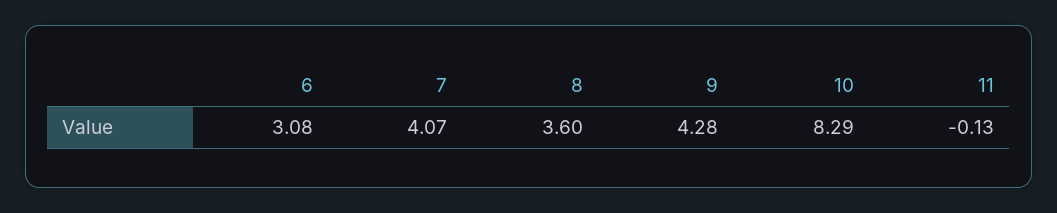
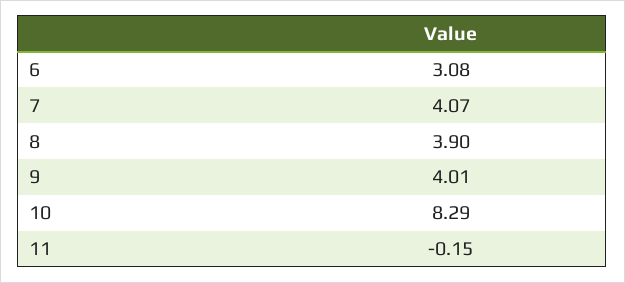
  {
    "6": 3.08,
    "7": 4.07,
-   "8": 3.6,
+   "8": 3.9,
-   "9": 4.28,
+   "9": 4.01,
    "10": 8.29,
-   "11": -0.13
+   "11": -0.15
  }

